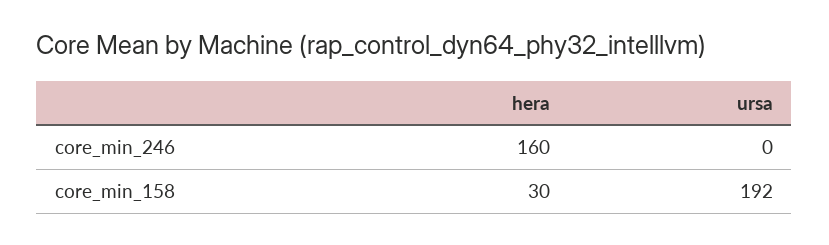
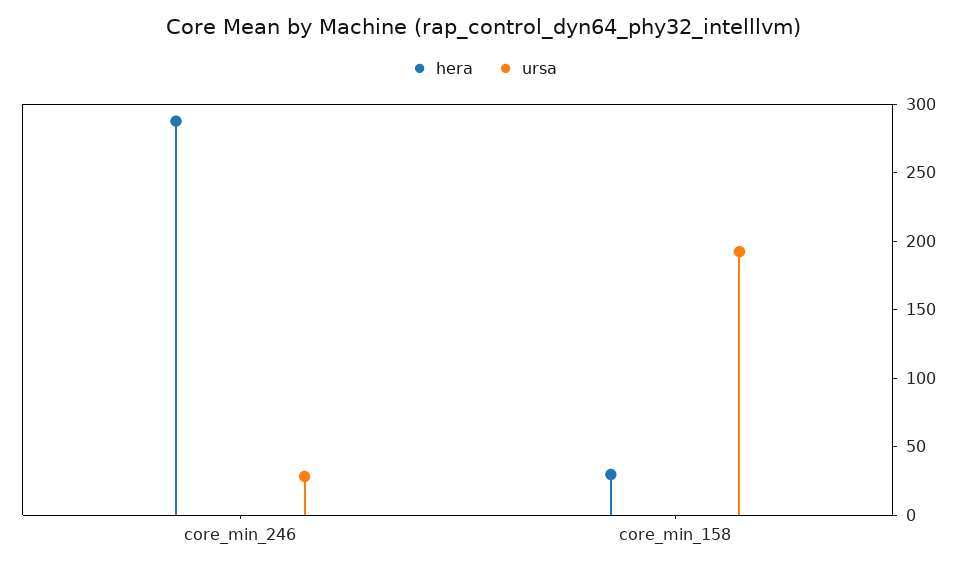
  {
    "hera": {
-     "core_min_246": 160,
+     "core_min_246": 290,
      "core_min_158": 30
    },
    "ursa": {
-     "core_min_246": 0,
+     "core_min_246": 30,
      "core_min_158": 192
    }
  }

